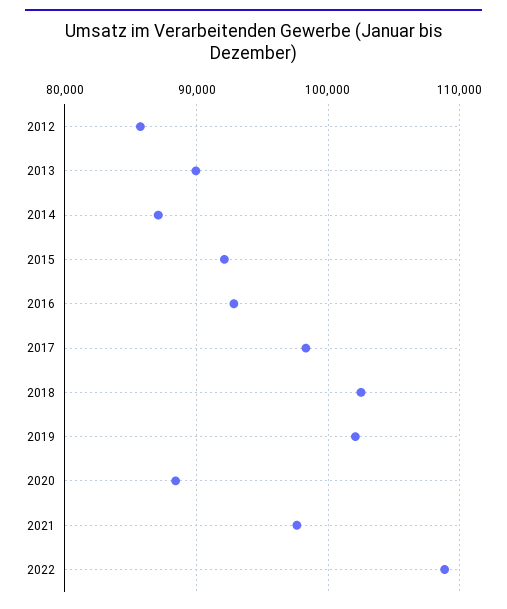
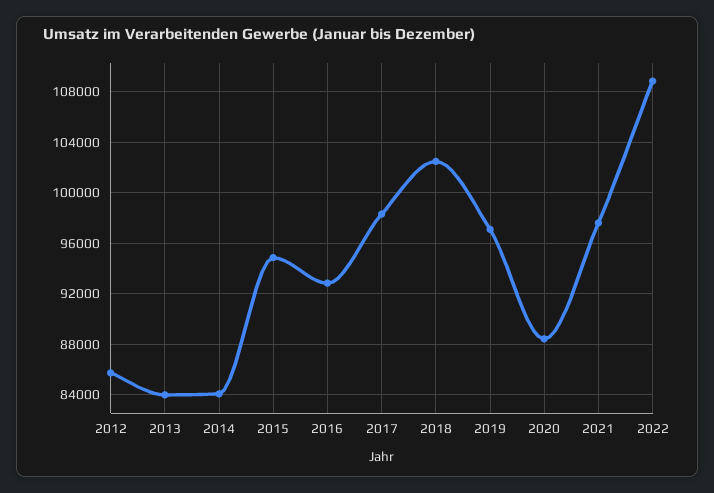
  {
    "2012": 85500,
-   "2013": 90000,
+   "2013": 84000,
-   "2014": 87000,
+   "2014": 84000,
-   "2015": 92000,
+   "2015": 95000,
    "2016": 93000,
    "2017": 98500,
    "2018": 102500,
-   "2019": 102000,
+   "2019": 97000,
    "2020": 88500,
    "2021": 97500,
    "2022": 109000
  }

